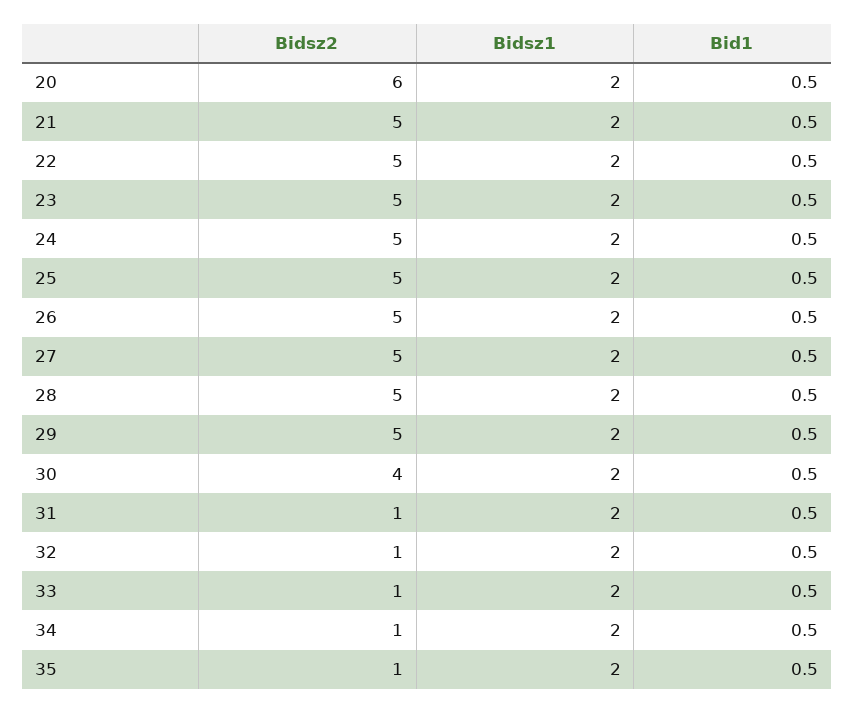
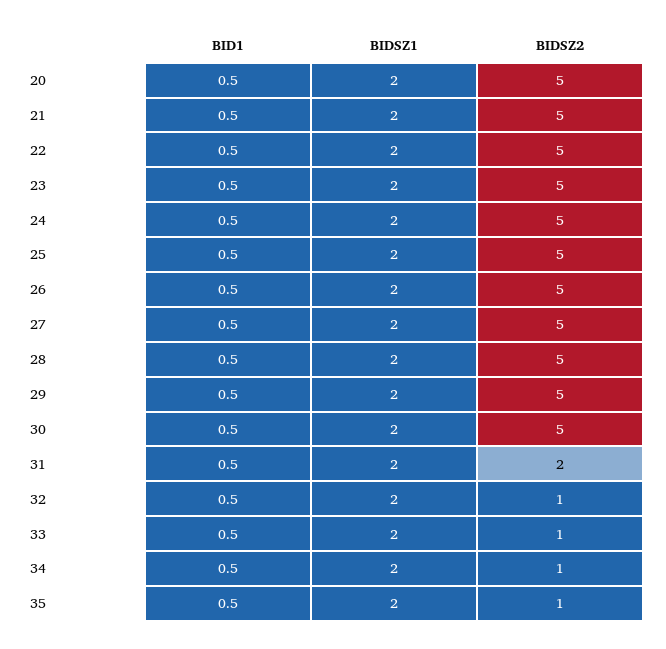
  {
    "Bidsz2": {
-     "20": 6,
+     "20": 5,
      "21": 5,
      "22": 5,
      "23": 5,
      "24": 5,
      "25": 5,
      "26": 5,
      "27": 5,
      "28": 5,
      "29": 5,
-     "30": 4,
+     "30": 5,
-     "31": 1,
+     "31": 2,
      "32": 1,
      "33": 1,
      "34": 1,
      "35": 1
    },
    "Bidsz1": {
      "20": 2,
      "21": 2,
      "22": 2,
      "23": 2,
      "24": 2,
      "25": 2,
      "26": 2,
      "27": 2,
      "28": 2,
      "29": 2,
      "30": 2,
      "31": 2,
      "32": 2,
      "33": 2,
      "34": 2,
      "35": 2
    },
    "Bid1": {
      "20": 0.5,
      "21": 0.5,
      "22": 0.5,
      "23": 0.5,
      "24": 0.5,
      "25": 0.5,
      "26": 0.5,
      "27": 0.5,
      "28": 0.5,
      "29": 0.5,
      "30": 0.5,
      "31": 0.5,
      "32": 0.5,
      "33": 0.5,
      "34": 0.5,
      "35": 0.5
    }
  }

